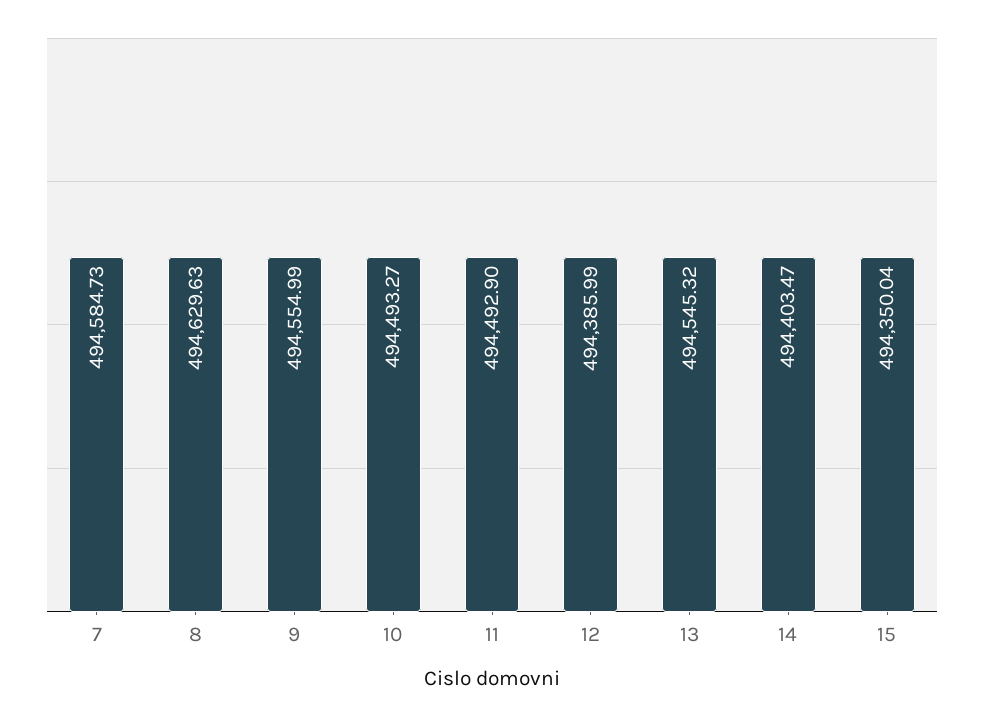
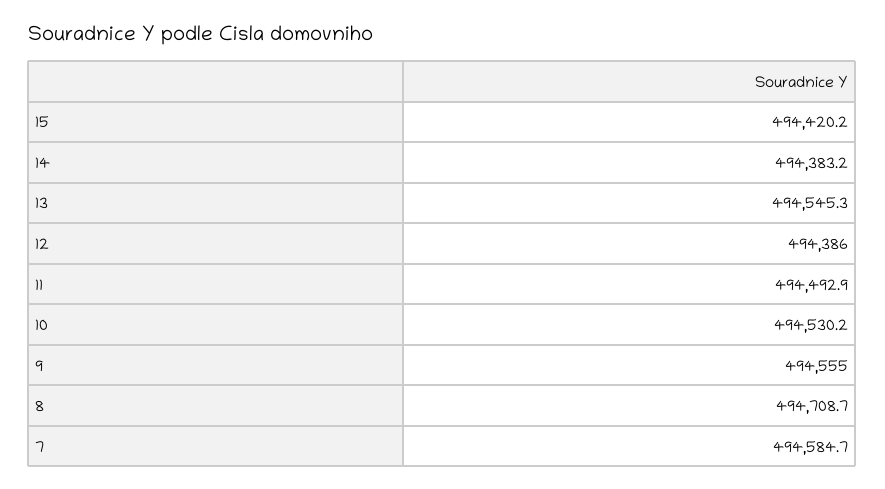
  {
    "7": 494584.73,
-   "8": 494629.63,
+   "8": 494708.7,
    "9": 494554.99,
-   "10": 494493.27,
+   "10": 494530.2,
    "11": 494492.9,
    "12": 494385.99,
    "13": 494545.32,
-   "14": 494403.47,
+   "14": 494383.2,
-   "15": 494350.04
+   "15": 494420.2
  }

